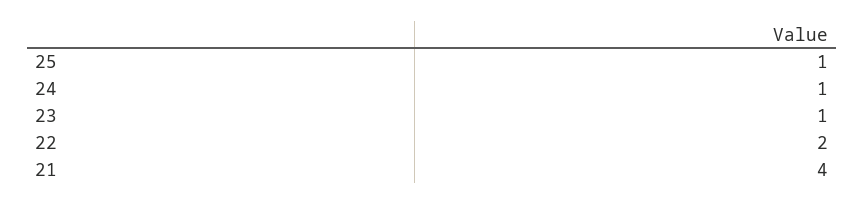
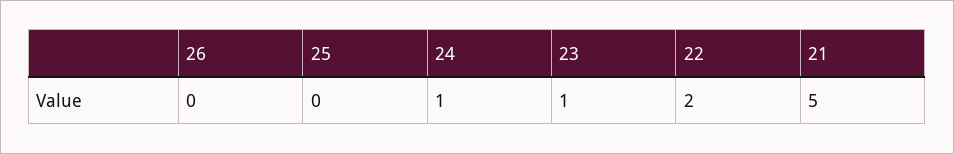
  {
-   "25": 1,
+   "25": 0,
    "24": 1,
    "23": 1,
    "22": 2,
-   "21": 4
+   "21": 5,
+   "26": 0
  }

